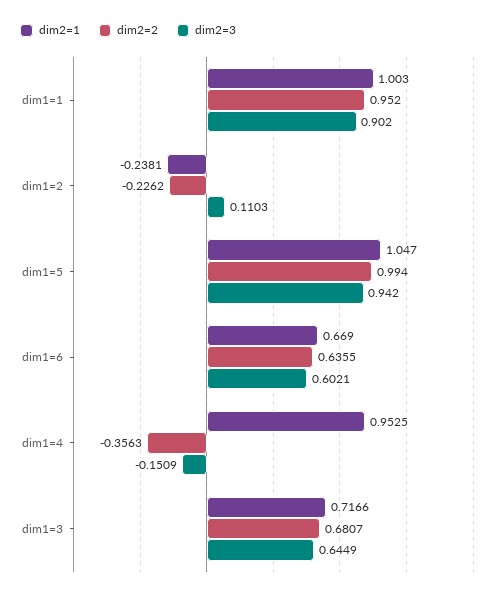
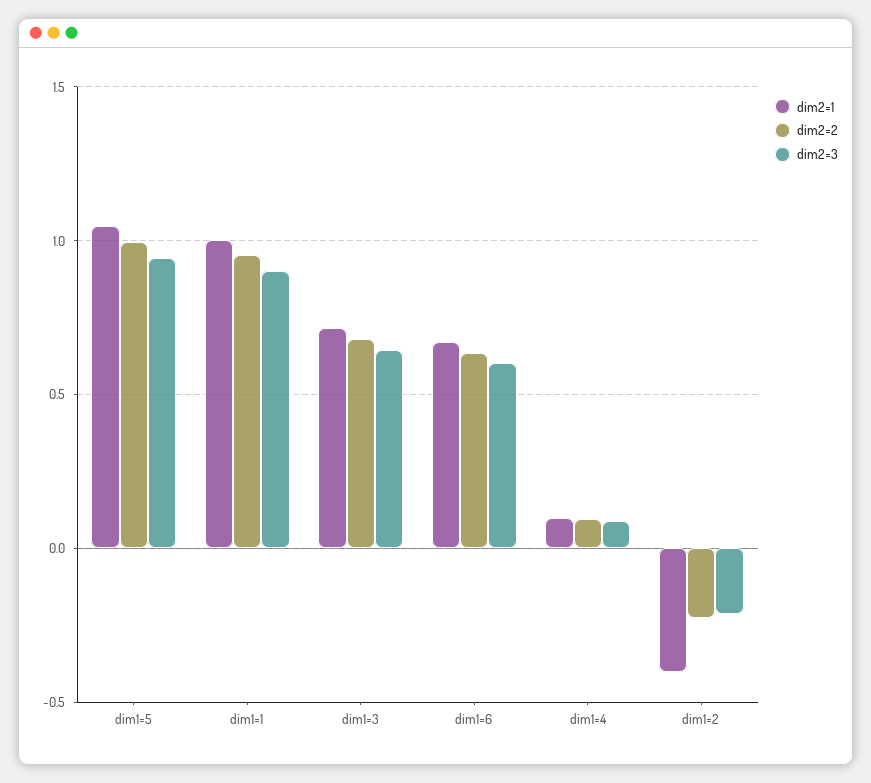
  {
    "dim2=1": {
      "dim1=1": 1.003,
-     "dim1=2": -0.2381,
+     "dim1=2": -0.4,
      "dim1=5": 1.047,
      "dim1=6": 0.669,
-     "dim1=4": 0.9525,
+     "dim1=4": 0.1,
      "dim1=3": 0.7166
    },
    "dim2=2": {
      "dim1=1": 0.952,
      "dim1=2": -0.2262,
      "dim1=5": 0.994,
      "dim1=6": 0.6355,
-     "dim1=4": -0.3563,
+     "dim1=4": 0.1,
      "dim1=3": 0.6807
    },
    "dim2=3": {
      "dim1=1": 0.902,
-     "dim1=2": 0.1103,
+     "dim1=2": -0.2,
      "dim1=5": 0.942,
      "dim1=6": 0.6021,
-     "dim1=4": -0.1509,
+     "dim1=4": 0.1,
      "dim1=3": 0.6449
    }
  }

